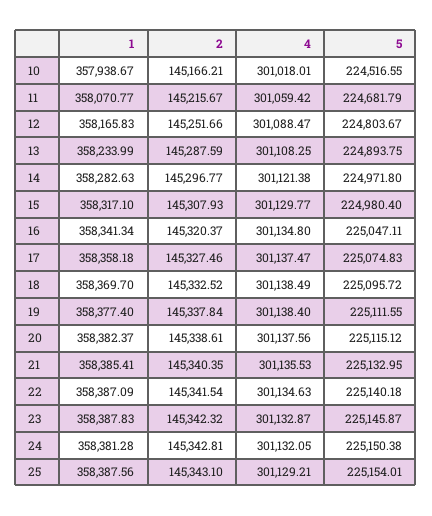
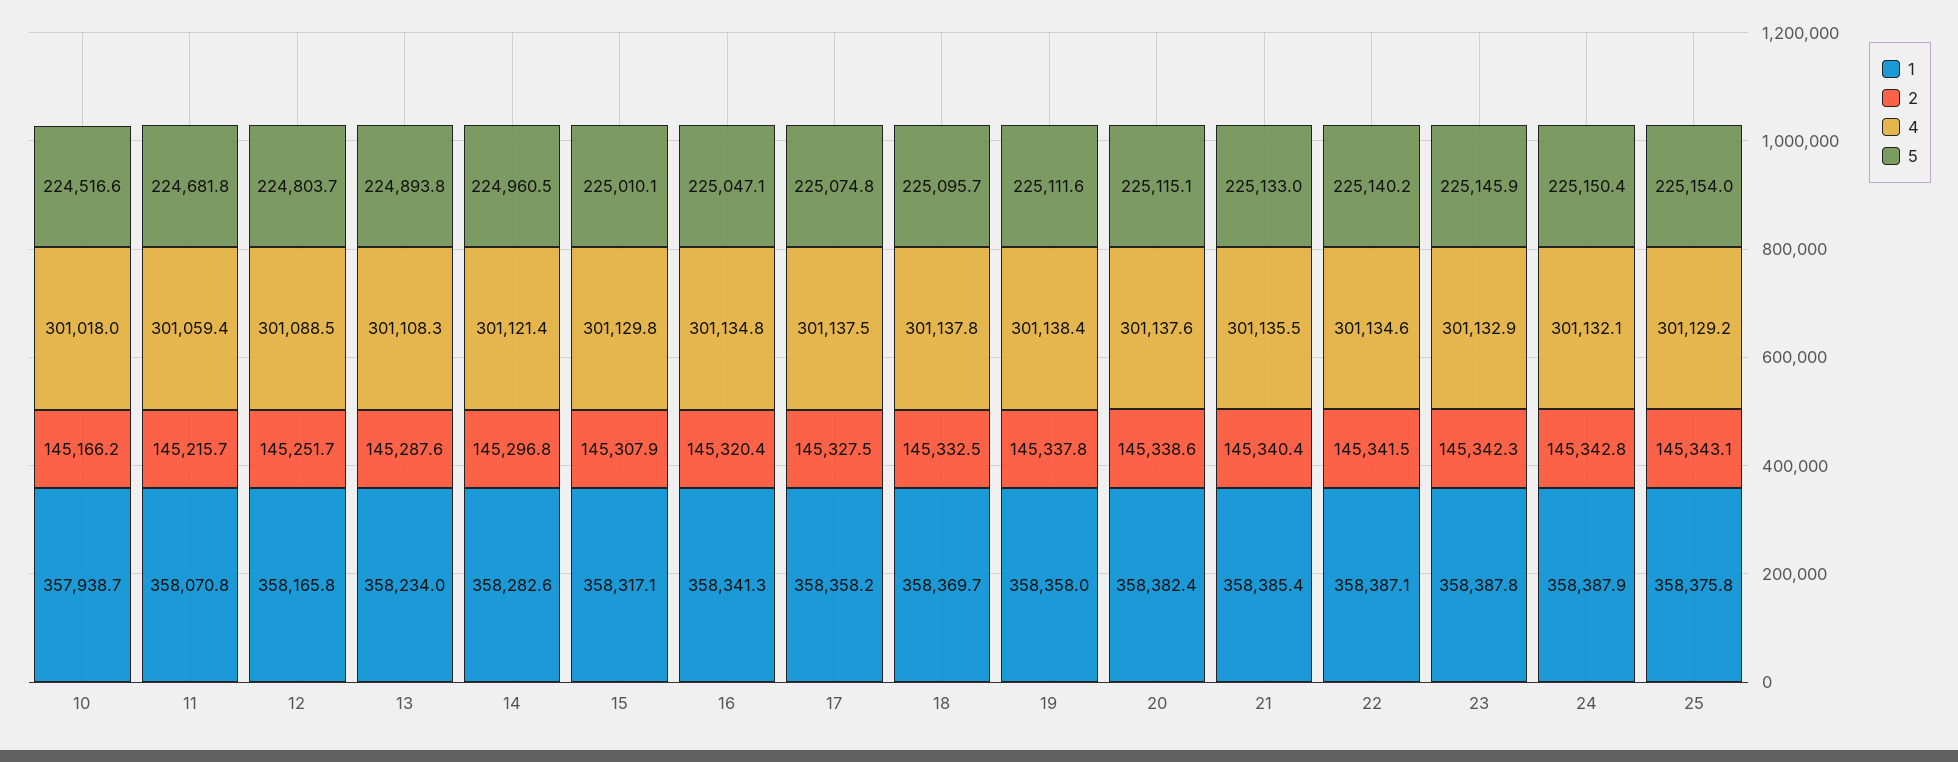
  {
    "1": {
      "10": 357938.67,
      "11": 358070.77,
      "12": 358165.83,
      "13": 358233.99,
      "14": 358282.63,
      "15": 358317.1,
      "16": 358341.34,
      "17": 358358.18,
      "18": 358369.7,
-     "19": 358377.4,
+     "19": 358358,
      "20": 358382.37,
      "21": 358385.41,
      "22": 358387.09,
      "23": 358387.83,
-     "24": 358381.28,
+     "24": 358387.9,
-     "25": 358387.56
+     "25": 358375.8
    },
    "2": {
      "10": 145166.21,
      "11": 145215.67,
      "12": 145251.66,
      "13": 145287.59,
      "14": 145296.77,
      "15": 145307.93,
      "16": 145320.37,
      "17": 145327.46,
      "18": 145332.52,
      "19": 145337.84,
      "20": 145338.61,
      "21": 145340.35,
      "22": 145341.54,
      "23": 145342.32,
      "24": 145342.81,
      "25": 145343.1
    },
    "4": {
      "10": 301018.01,
      "11": 301059.42,
      "12": 301088.47,
      "13": 301108.25,
      "14": 301121.38,
      "15": 301129.77,
      "16": 301134.8,
      "17": 301137.47,
-     "18": 301138.49,
+     "18": 301137.8,
      "19": 301138.4,
      "20": 301137.56,
      "21": 301135.53,
      "22": 301134.63,
      "23": 301132.87,
      "24": 301132.05,
      "25": 301129.21
    },
    "5": {
      "10": 224516.55,
      "11": 224681.79,
      "12": 224803.67,
      "13": 224893.75,
-     "14": 224971.8,
+     "14": 224960.5,
-     "15": 224980.4,
+     "15": 225010.1,
      "16": 225047.11,
      "17": 225074.83,
      "18": 225095.72,
      "19": 225111.55,
      "20": 225115.12,
      "21": 225132.95,
      "22": 225140.18,
      "23": 225145.87,
      "24": 225150.38,
      "25": 225154.01
    }
  }

